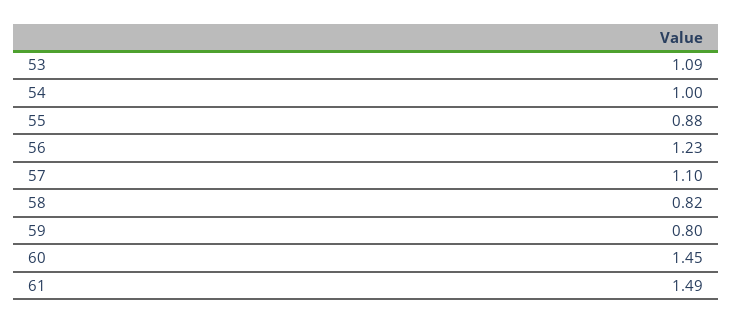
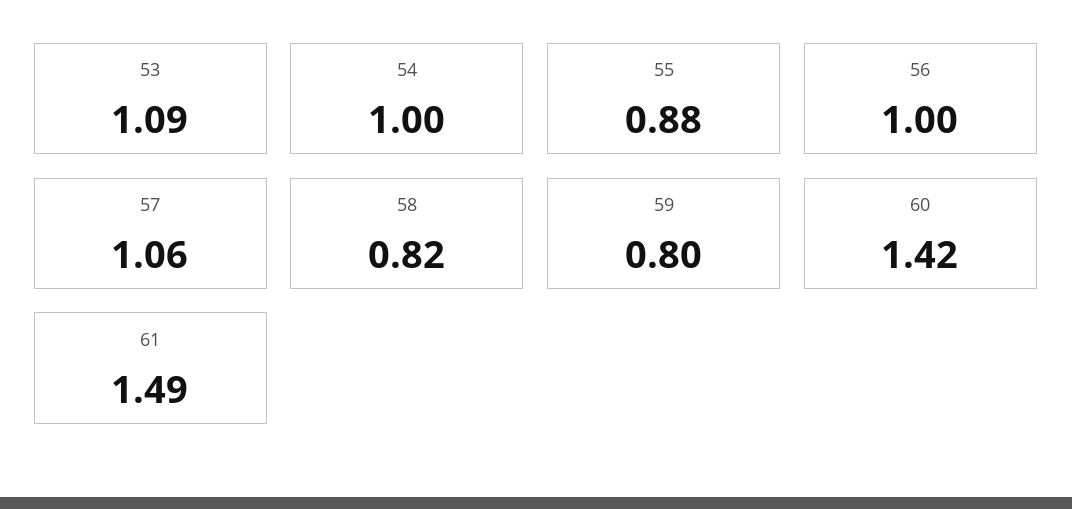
  {
    "53": 1.09,
    "54": 1,
    "55": 0.88,
-   "56": 1.23,
+   "56": 1,
-   "57": 1.1,
+   "57": 1.06,
    "58": 0.82,
    "59": 0.8,
-   "60": 1.45,
+   "60": 1.42,
    "61": 1.49
  }

